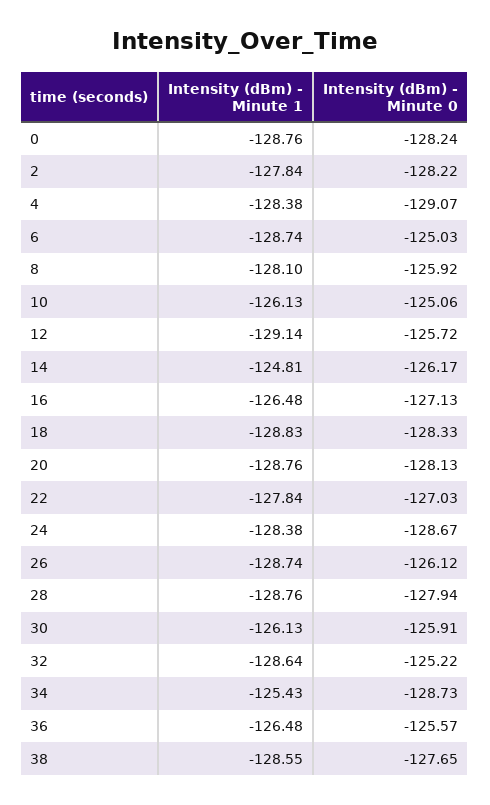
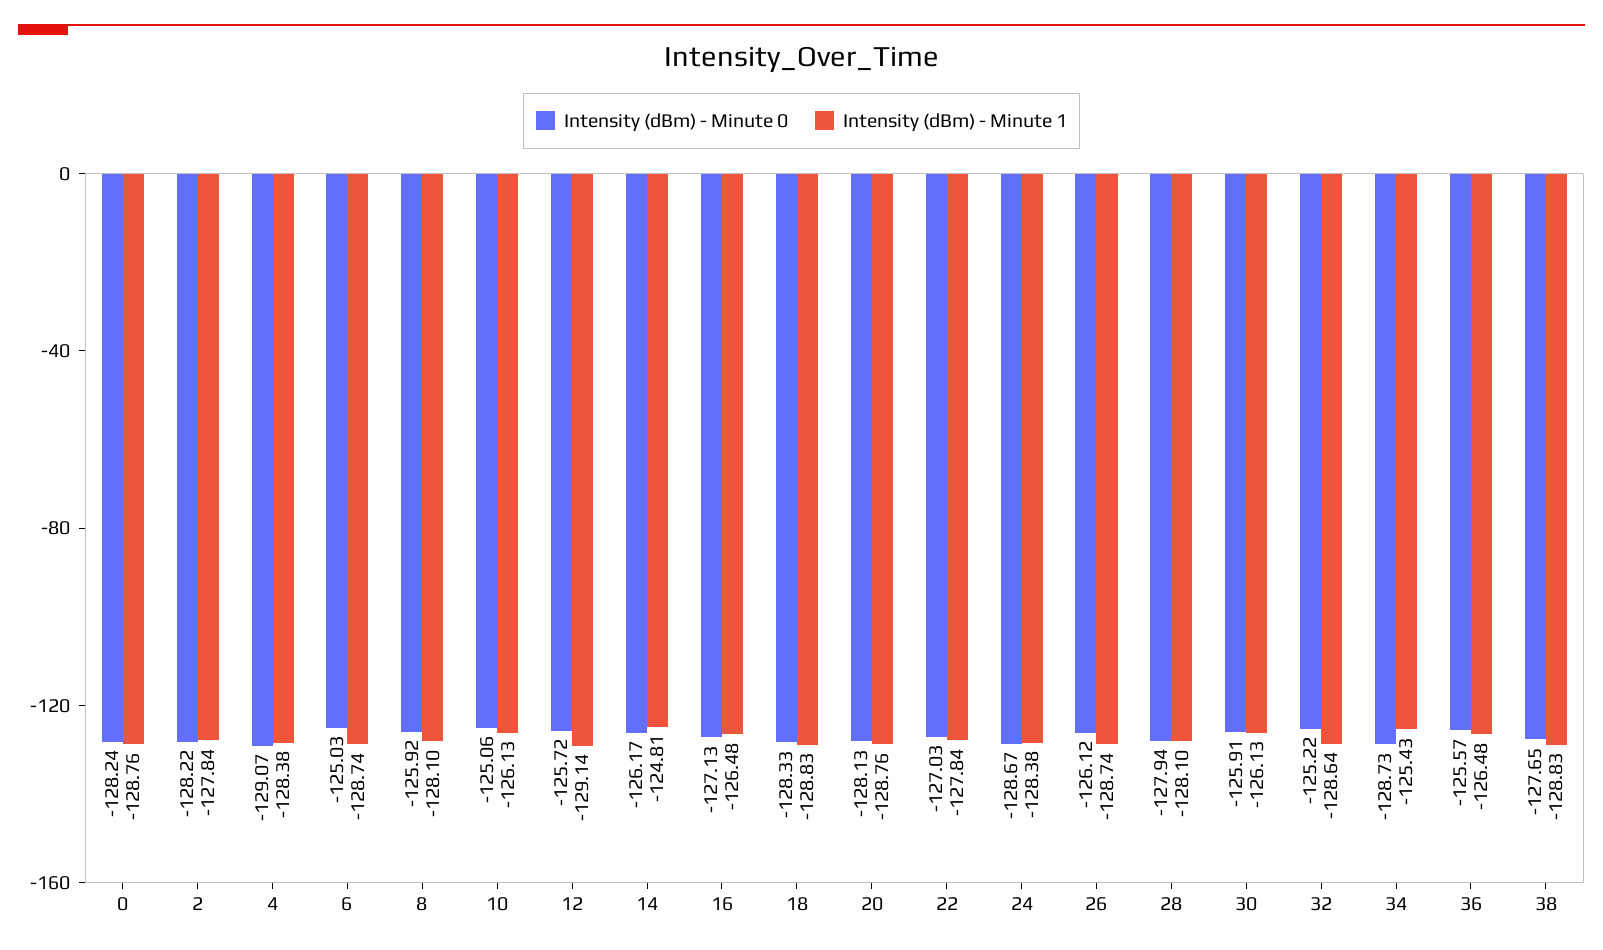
  {
    "Intensity (dBm) - Minute 1": {
      "0": -128.76,
      "2": -127.84,
      "4": -128.38,
      "6": -128.74,
      "8": -128.1,
      "10": -126.13,
      "12": -129.14,
      "14": -124.81,
      "16": -126.48,
      "18": -128.83,
      "20": -128.76,
      "22": -127.84,
      "24": -128.38,
      "26": -128.74,
-     "28": -128.76,
+     "28": -128.1,
      "30": -126.13,
      "32": -128.64,
      "34": -125.43,
      "36": -126.48,
-     "38": -128.55
+     "38": -128.83
    },
    "Intensity (dBm) - Minute 0": {
      "0": -128.24,
      "2": -128.22,
      "4": -129.07,
      "6": -125.03,
      "8": -125.92,
      "10": -125.06,
      "12": -125.72,
      "14": -126.17,
      "16": -127.13,
      "18": -128.33,
      "20": -128.13,
      "22": -127.03,
      "24": -128.67,
      "26": -126.12,
      "28": -127.94,
      "30": -125.91,
      "32": -125.22,
      "34": -128.73,
      "36": -125.57,
      "38": -127.65
    }
  }

